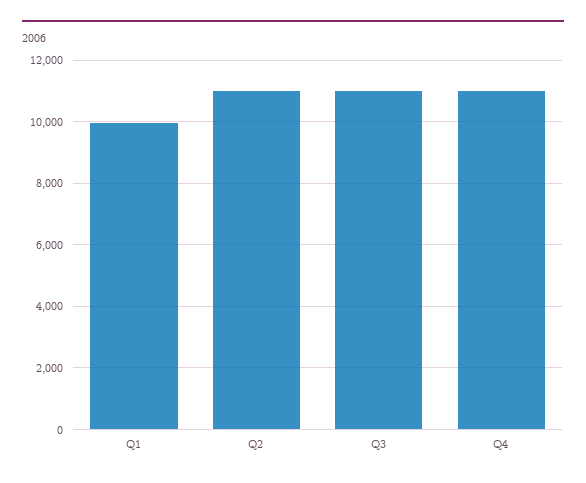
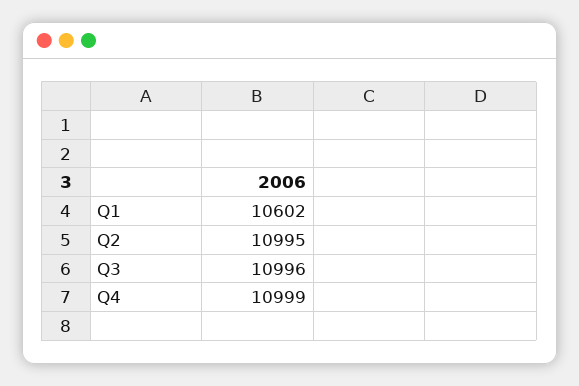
  {
-   "Q1": 10000,
+   "Q1": 10602,
    "Q2": 10995,
    "Q3": 10996,
    "Q4": 10999
  }

